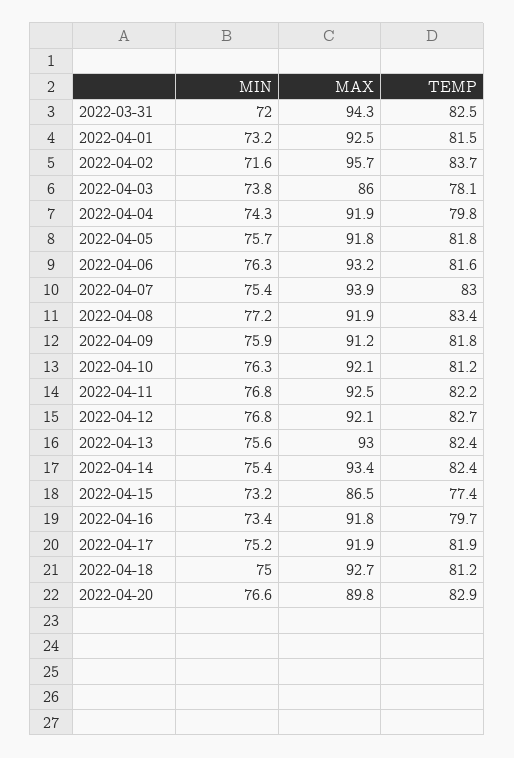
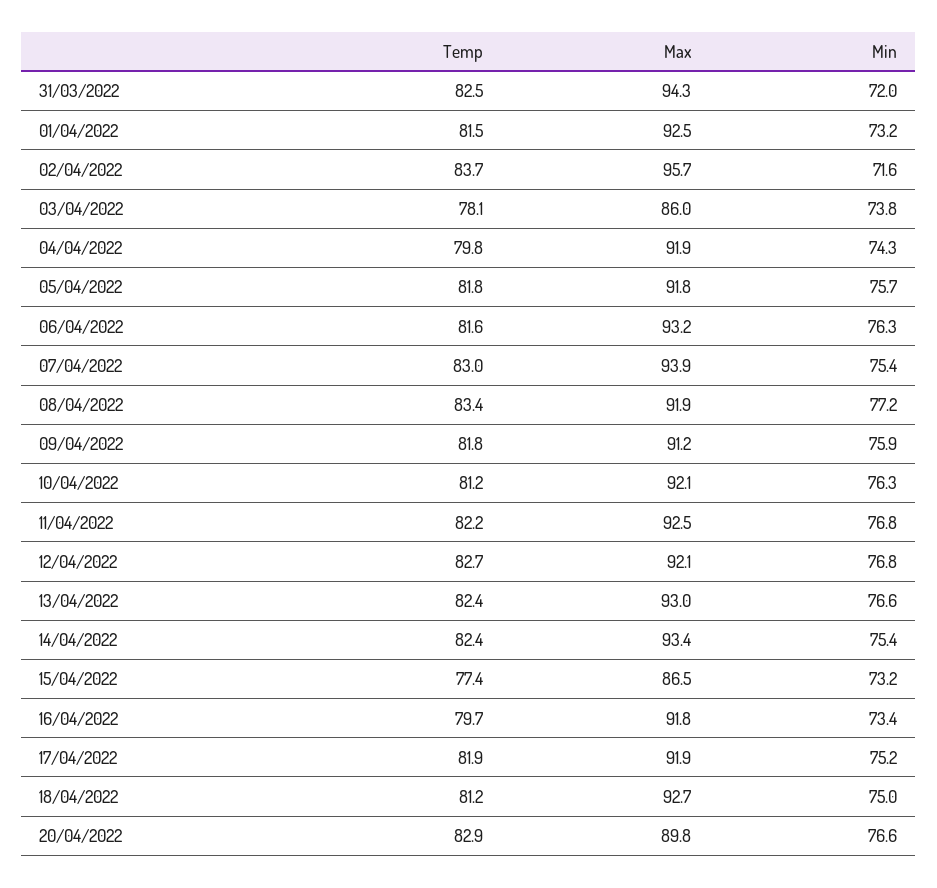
  {
    "MIN": {
      "2022-03-31": 72,
      "2022-04-01": 73.2,
      "2022-04-02": 71.6,
      "2022-04-03": 73.8,
      "2022-04-04": 74.3,
      "2022-04-05": 75.7,
      "2022-04-06": 76.3,
      "2022-04-07": 75.4,
      "2022-04-08": 77.2,
      "2022-04-09": 75.9,
      "2022-04-10": 76.3,
      "2022-04-11": 76.8,
      "2022-04-12": 76.8,
-     "2022-04-13": 75.6,
+     "2022-04-13": 76.6,
      "2022-04-14": 75.4,
      "2022-04-15": 73.2,
      "2022-04-16": 73.4,
      "2022-04-17": 75.2,
      "2022-04-18": 75,
      "2022-04-20": 76.6
    },
    "MAX": {
      "2022-03-31": 94.3,
      "2022-04-01": 92.5,
      "2022-04-02": 95.7,
      "2022-04-03": 86,
      "2022-04-04": 91.9,
      "2022-04-05": 91.8,
      "2022-04-06": 93.2,
      "2022-04-07": 93.9,
      "2022-04-08": 91.9,
      "2022-04-09": 91.2,
      "2022-04-10": 92.1,
      "2022-04-11": 92.5,
      "2022-04-12": 92.1,
      "2022-04-13": 93,
      "2022-04-14": 93.4,
      "2022-04-15": 86.5,
      "2022-04-16": 91.8,
      "2022-04-17": 91.9,
      "2022-04-18": 92.7,
      "2022-04-20": 89.8
    },
    "TEMP": {
      "2022-03-31": 82.5,
      "2022-04-01": 81.5,
      "2022-04-02": 83.7,
      "2022-04-03": 78.1,
      "2022-04-04": 79.8,
      "2022-04-05": 81.8,
      "2022-04-06": 81.6,
      "2022-04-07": 83,
      "2022-04-08": 83.4,
      "2022-04-09": 81.8,
      "2022-04-10": 81.2,
      "2022-04-11": 82.2,
      "2022-04-12": 82.7,
      "2022-04-13": 82.4,
      "2022-04-14": 82.4,
      "2022-04-15": 77.4,
      "2022-04-16": 79.7,
      "2022-04-17": 81.9,
      "2022-04-18": 81.2,
      "2022-04-20": 82.9
    }
  }

